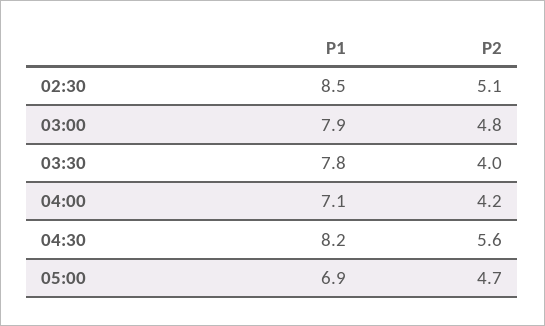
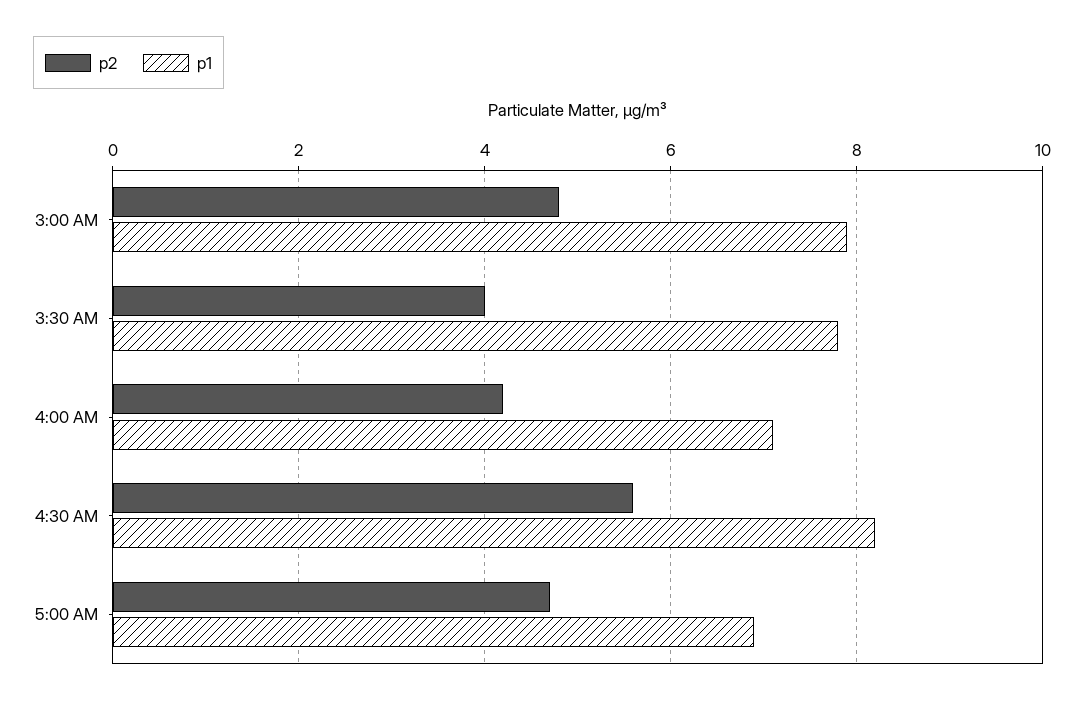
  {
    "P1": {
-     "02:30": 8.5,
      "03:00": 7.9,
      "03:30": 7.8,
      "04:00": 7.1,
      "04:30": 8.2,
      "05:00": 6.9
    },
    "P2": {
-     "02:30": 5.1,
      "03:00": 4.8,
      "03:30": 4,
      "04:00": 4.2,
      "04:30": 5.6,
      "05:00": 4.7
    }
  }

